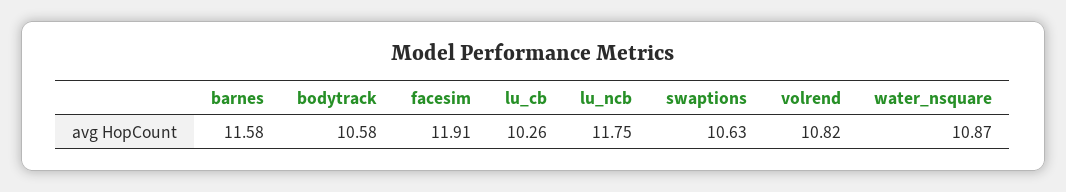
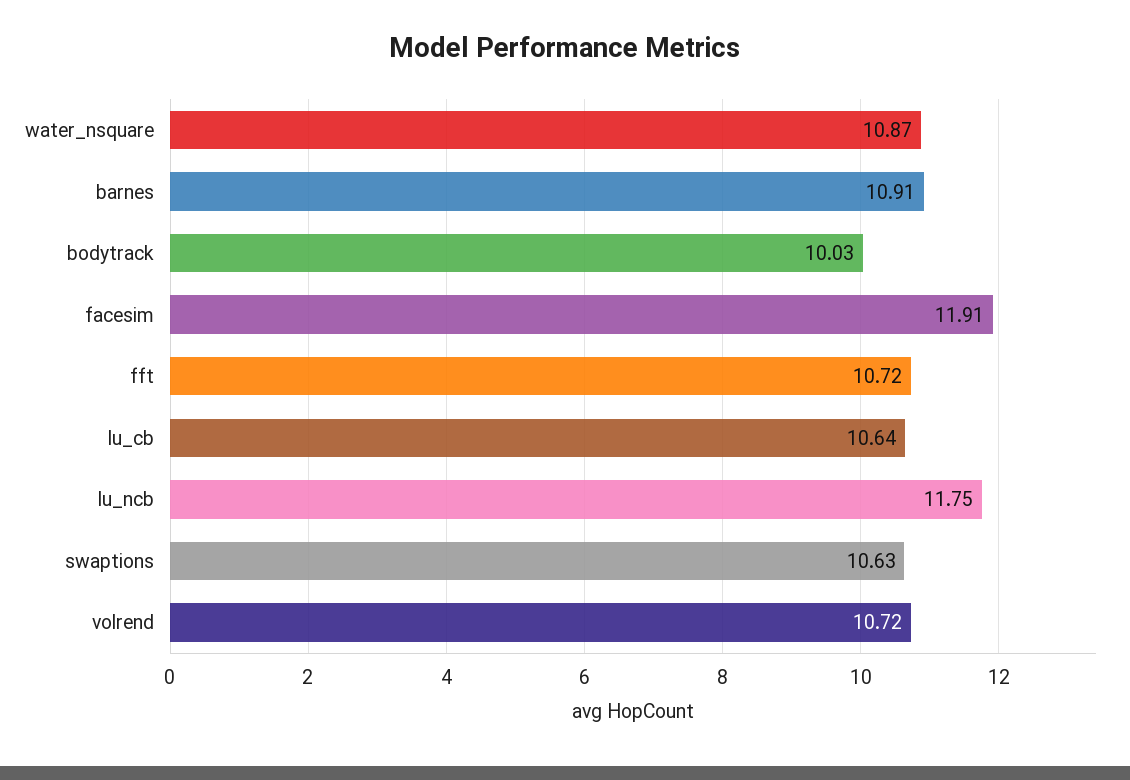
  {
-   "barnes": 11.58,
+   "barnes": 10.91,
-   "bodytrack": 10.58,
+   "bodytrack": 10.03,
    "facesim": 11.91,
-   "lu_cb": 10.26,
+   "lu_cb": 10.64,
    "lu_ncb": 11.75,
    "swaptions": 10.63,
-   "volrend": 10.82,
+   "volrend": 10.72,
-   "water_nsquare": 10.87
+   "water_nsquare": 10.87,
+   "fft": 10.72
  }

